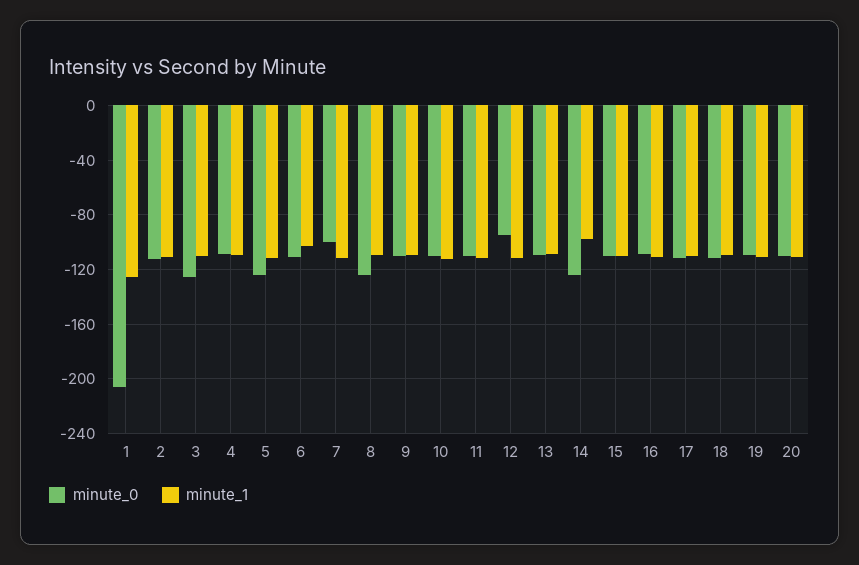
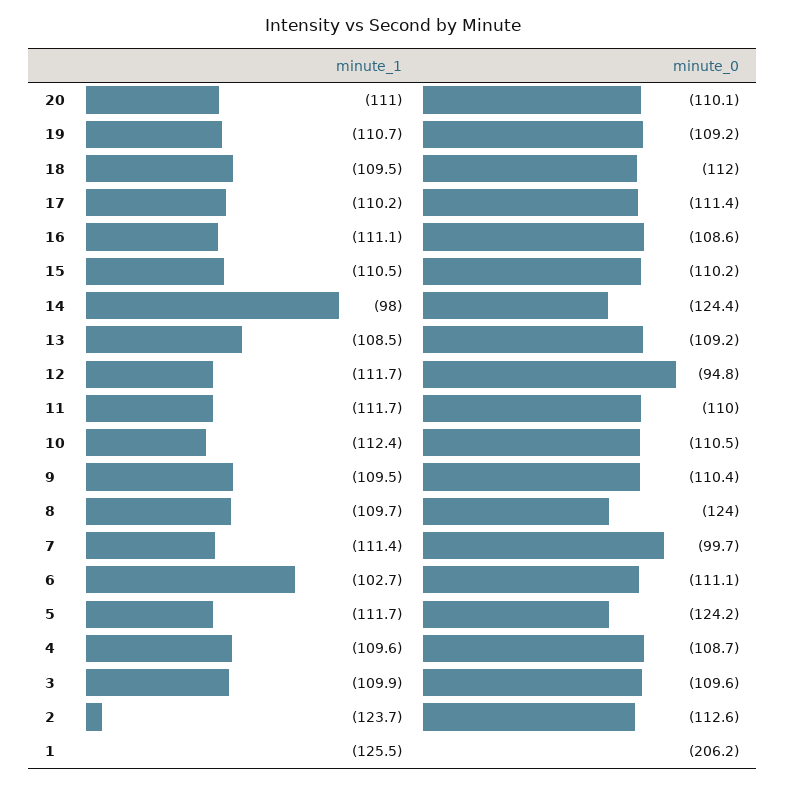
  {
    "minute_0": {
      "1": -206.2,
      "2": -112.6,
-     "3": -125,
+     "3": -109.6,
      "4": -108.7,
      "5": -124.2,
      "6": -111.1,
      "7": -99.7,
      "8": -124,
      "9": -110.4,
      "10": -110.5,
      "11": -110,
      "12": -94.8,
      "13": -109.2,
      "14": -124.4,
      "15": -110.2,
      "16": -108.6,
      "17": -111.4,
      "18": -112,
      "19": -109.2,
      "20": -110.1
    },
    "minute_1": {
      "1": -125.5,
-     "2": -110,
+     "2": -123.7,
      "3": -109.9,
      "4": -109.6,
      "5": -111.7,
      "6": -102.7,
      "7": -111.4,
      "8": -109.7,
      "9": -109.5,
      "10": -112.4,
      "11": -111.7,
      "12": -111.7,
      "13": -108.5,
      "14": -98,
      "15": -110.5,
      "16": -111.1,
      "17": -110.2,
      "18": -109.5,
      "19": -110.7,
      "20": -111
    }
  }

